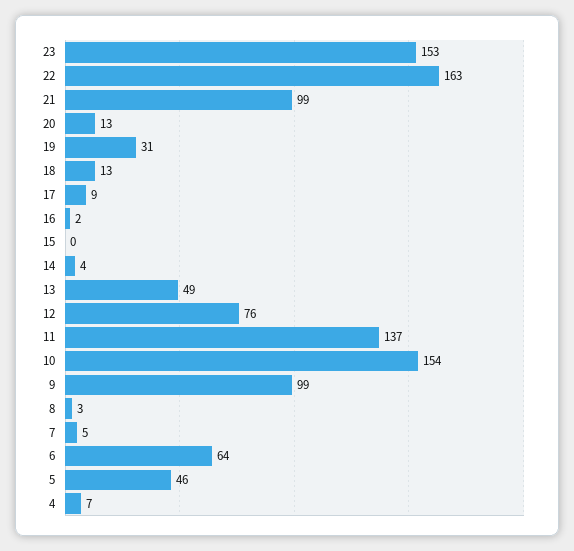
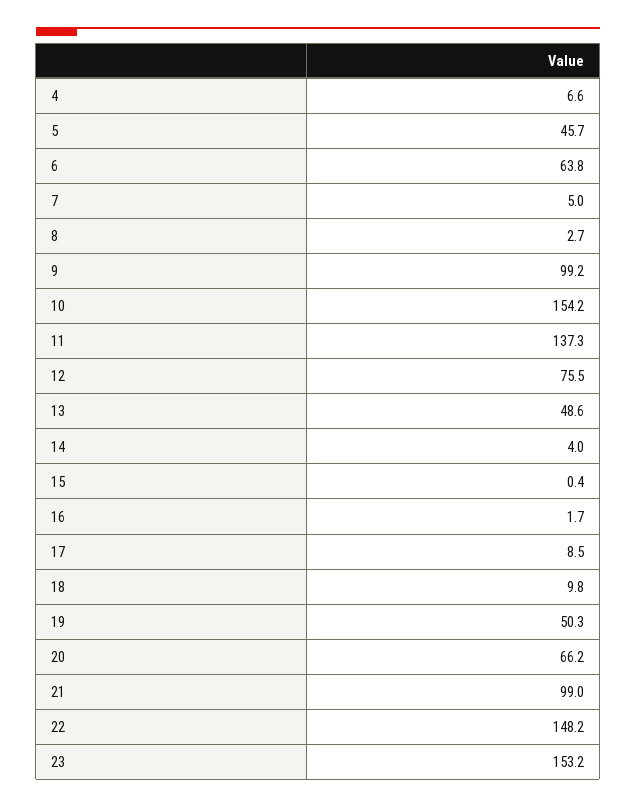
  {
    "23": 153.2,
-   "22": 163,
+   "22": 148.2,
    "21": 99,
-   "20": 13,
+   "20": 66.2,
-   "19": 31,
+   "19": 50.3,
-   "18": 13,
+   "18": 9.8,
    "17": 8.5,
    "16": 1.7,
    "15": 0.4,
    "14": 4,
    "13": 48.6,
    "12": 75.5,
    "11": 137.3,
    "10": 154.2,
    "9": 99.2,
    "8": 2.7,
    "7": 5,
    "6": 63.8,
    "5": 45.7,
    "4": 6.6
  }

